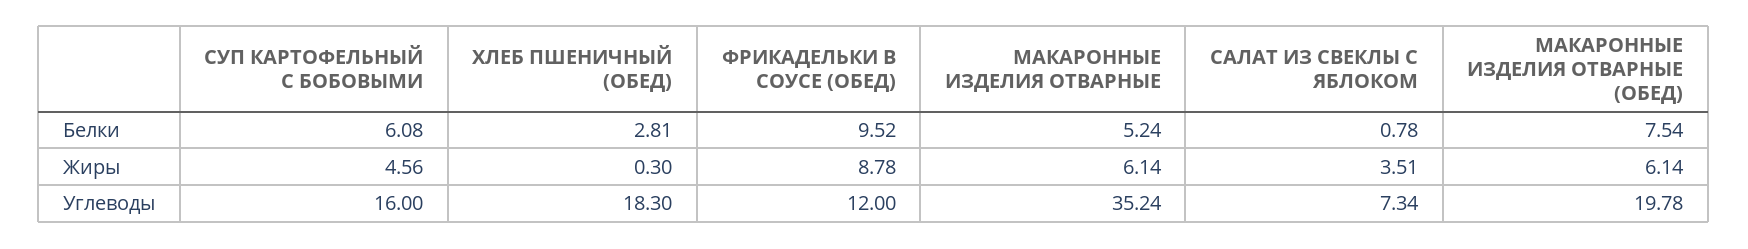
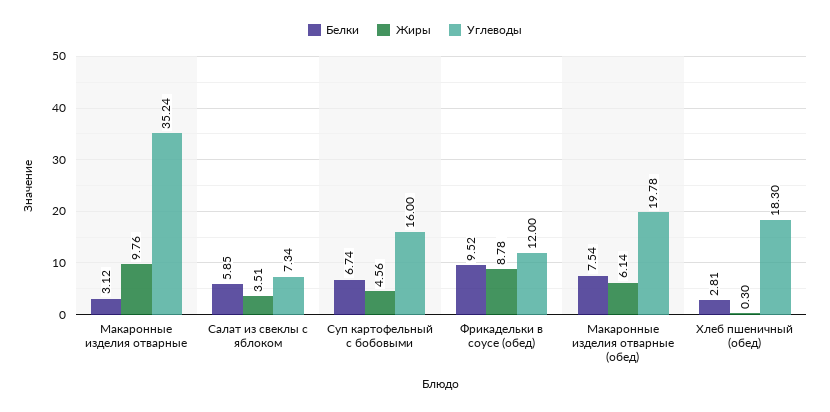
  {
    "Белки": {
-     "СУП КАРТОФЕЛЬНЫЙ С БОБОВЫМИ": 6.08,
+     "СУП КАРТОФЕЛЬНЫЙ С БОБОВЫМИ": 6.74,
      "ХЛЕБ ПШЕНИЧНЫЙ (ОБЕД)": 2.81,
      "ФРИКАДЕЛЬКИ В СОУСЕ (ОБЕД)": 9.52,
-     "МАКАРОННЫЕ ИЗДЕЛИЯ ОТВАРНЫЕ": 5.24,
+     "МАКАРОННЫЕ ИЗДЕЛИЯ ОТВАРНЫЕ": 3.12,
-     "САЛАТ ИЗ СВЕКЛЫ С ЯБЛОКОМ": 0.78,
+     "САЛАТ ИЗ СВЕКЛЫ С ЯБЛОКОМ": 5.85,
      "МАКАРОННЫЕ ИЗДЕЛИЯ ОТВАРНЫЕ (ОБЕД)": 7.54
    },
    "Жиры": {
      "СУП КАРТОФЕЛЬНЫЙ С БОБОВЫМИ": 4.56,
      "ХЛЕБ ПШЕНИЧНЫЙ (ОБЕД)": 0.3,
      "ФРИКАДЕЛЬКИ В СОУСЕ (ОБЕД)": 8.78,
-     "МАКАРОННЫЕ ИЗДЕЛИЯ ОТВАРНЫЕ": 6.14,
+     "МАКАРОННЫЕ ИЗДЕЛИЯ ОТВАРНЫЕ": 9.76,
      "САЛАТ ИЗ СВЕКЛЫ С ЯБЛОКОМ": 3.51,
      "МАКАРОННЫЕ ИЗДЕЛИЯ ОТВАРНЫЕ (ОБЕД)": 6.14
    },
    "Углеводы": {
      "СУП КАРТОФЕЛЬНЫЙ С БОБОВЫМИ": 16,
      "ХЛЕБ ПШЕНИЧНЫЙ (ОБЕД)": 18.3,
      "ФРИКАДЕЛЬКИ В СОУСЕ (ОБЕД)": 12,
      "МАКАРОННЫЕ ИЗДЕЛИЯ ОТВАРНЫЕ": 35.24,
      "САЛАТ ИЗ СВЕКЛЫ С ЯБЛОКОМ": 7.34,
      "МАКАРОННЫЕ ИЗДЕЛИЯ ОТВАРНЫЕ (ОБЕД)": 19.78
    }
  }

